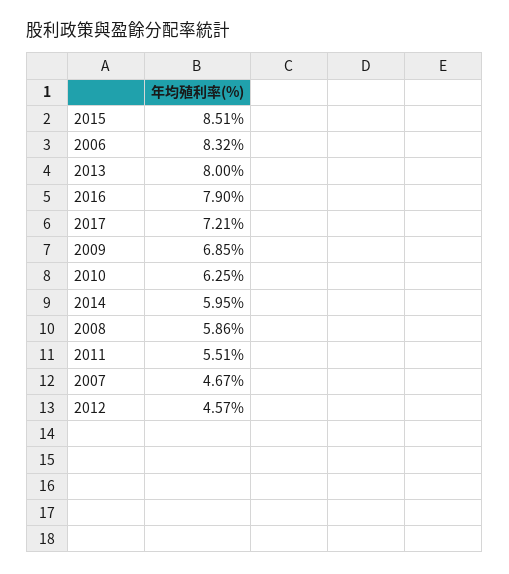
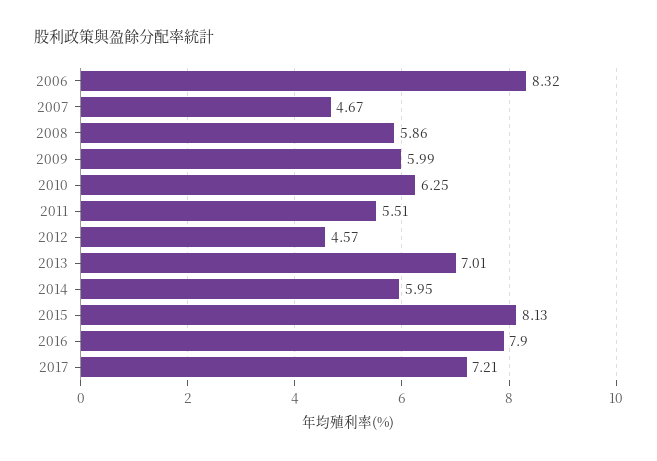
  {
-   "2015": 8.51,
+   "2015": 8.13,
    "2006": 8.32,
-   "2013": 8,
+   "2013": 7.01,
    "2016": 7.9,
    "2017": 7.21,
-   "2009": 6.85,
+   "2009": 5.99,
    "2010": 6.25,
    "2014": 5.95,
    "2008": 5.86,
    "2011": 5.51,
    "2007": 4.67,
    "2012": 4.57
  }

